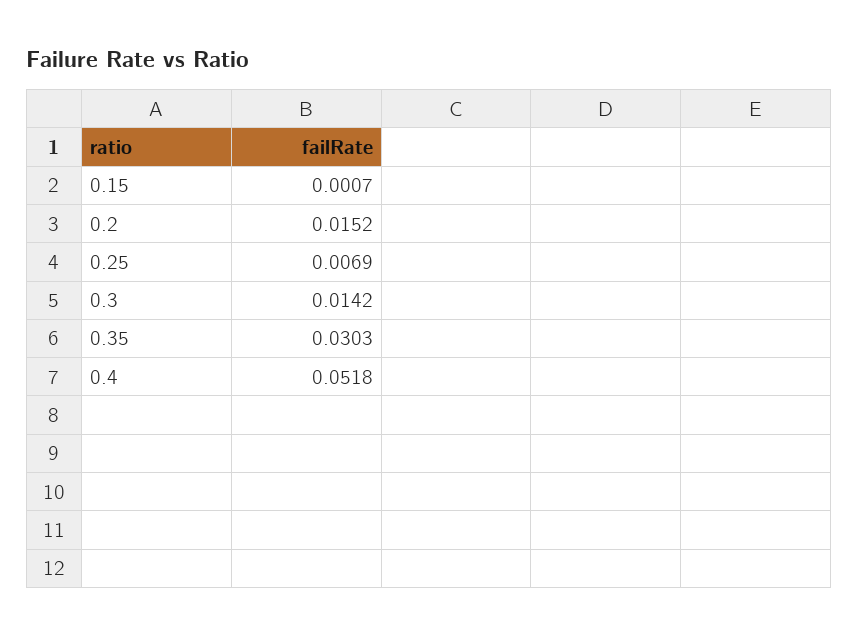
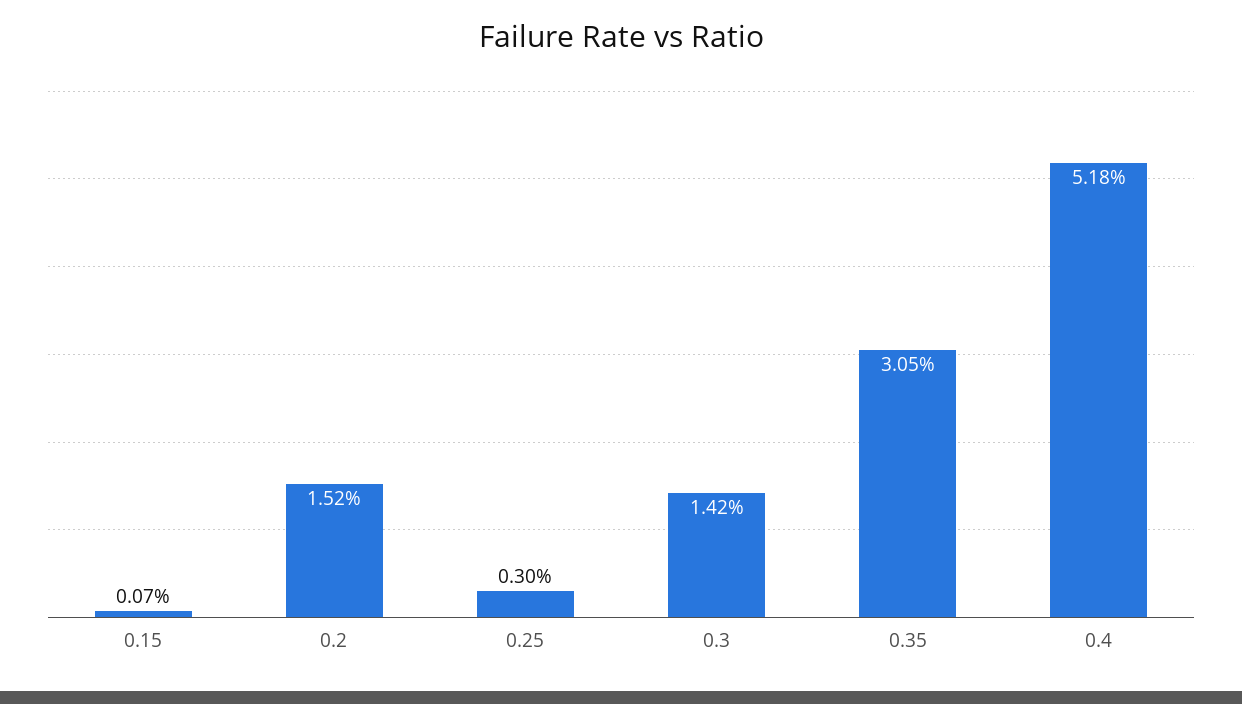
  {
    "0.15": 0.0007,
    "0.2": 0.0152,
-   "0.25": 0.0069,
+   "0.25": 0.003,
    "0.3": 0.0142,
-   "0.35": 0.0303,
+   "0.35": 0.0305,
    "0.4": 0.0518
  }

